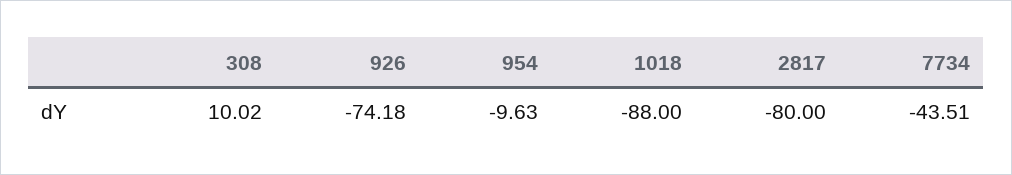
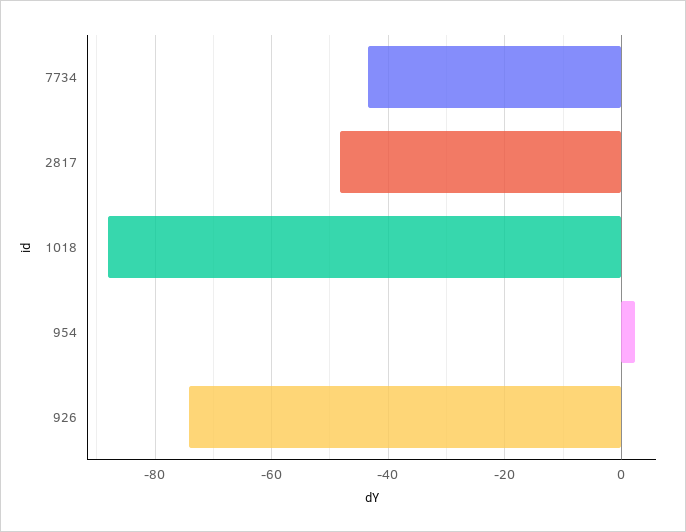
  {
-   "308": 10.02,
    "926": -74.18,
-   "954": -9.63,
+   "954": 2,
    "1018": -88,
-   "2817": -80,
+   "2817": -48,
    "7734": -43.51
  }

